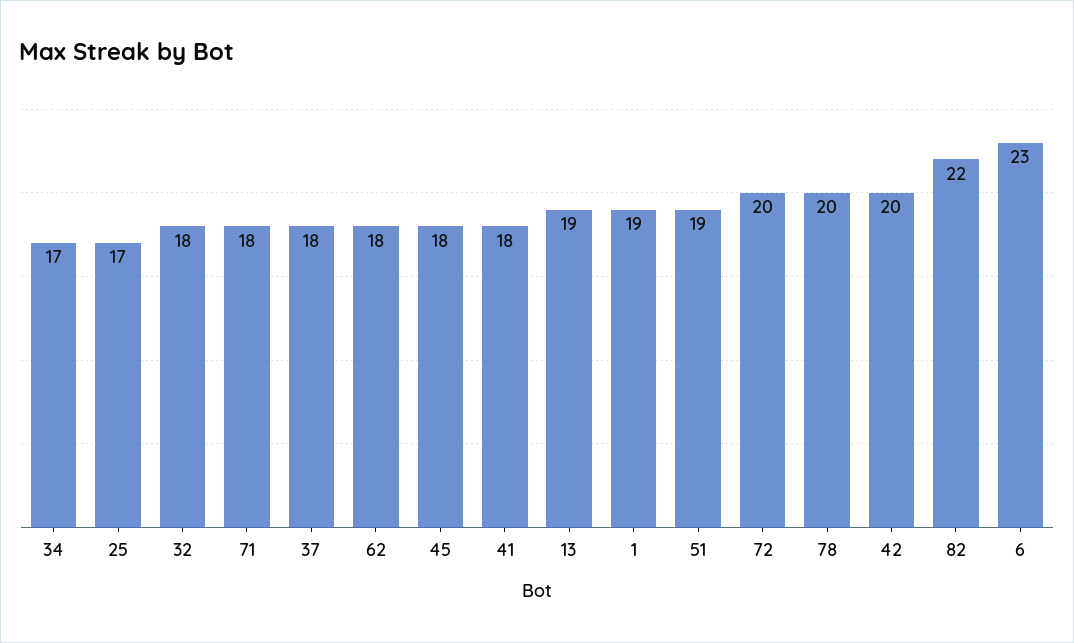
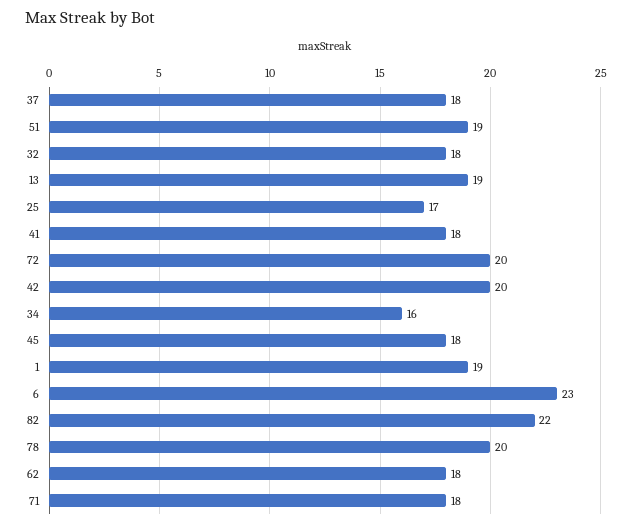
  {
-   "34": 17,
+   "34": 16,
    "25": 17,
    "32": 18,
    "71": 18,
    "37": 18,
    "62": 18,
    "45": 18,
    "41": 18,
    "13": 19,
    "1": 19,
    "51": 19,
    "72": 20,
    "78": 20,
    "42": 20,
    "82": 22,
    "6": 23
  }

